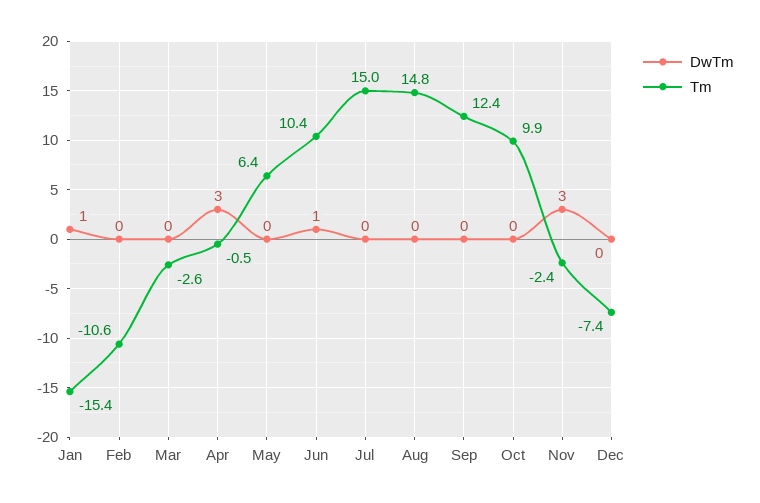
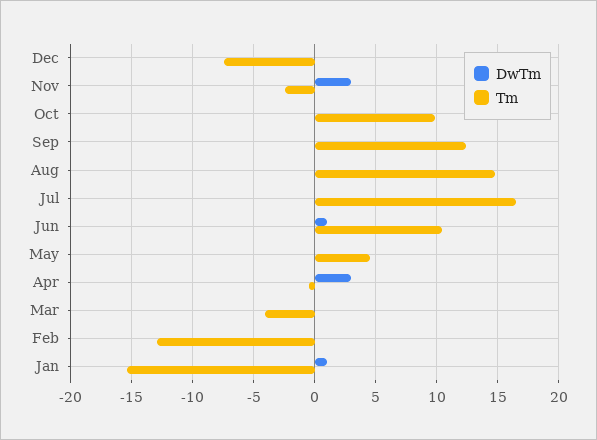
  {
    "DwTm": {
      "Jan": 1,
      "Feb": 0,
      "Mar": 0,
      "Apr": 3,
      "May": 0,
      "Jun": 1,
      "Jul": 0,
      "Aug": 0,
      "Sep": 0,
      "Oct": 0,
      "Nov": 3,
      "Dec": 0
    },
    "Tm": {
      "Jan": -15.4,
-     "Feb": -10.6,
+     "Feb": -13,
-     "Mar": -2.6,
+     "Mar": -4,
      "Apr": -0.5,
-     "May": 6.4,
+     "May": 4.5,
      "Jun": 10.4,
-     "Jul": 15,
+     "Jul": 16.5,
      "Aug": 14.8,
      "Sep": 12.4,
      "Oct": 9.9,
      "Nov": -2.4,
      "Dec": -7.4
    }
  }

